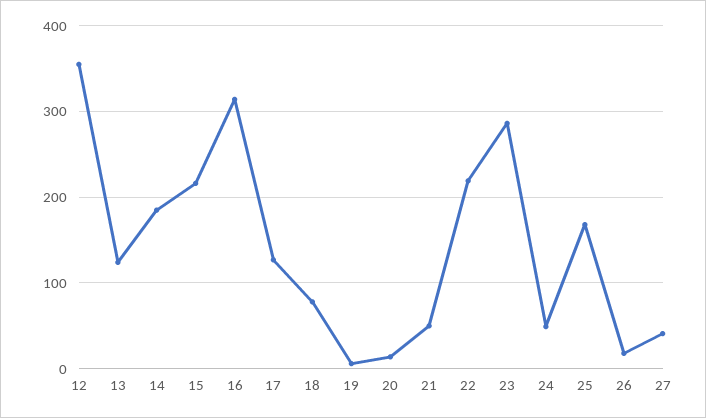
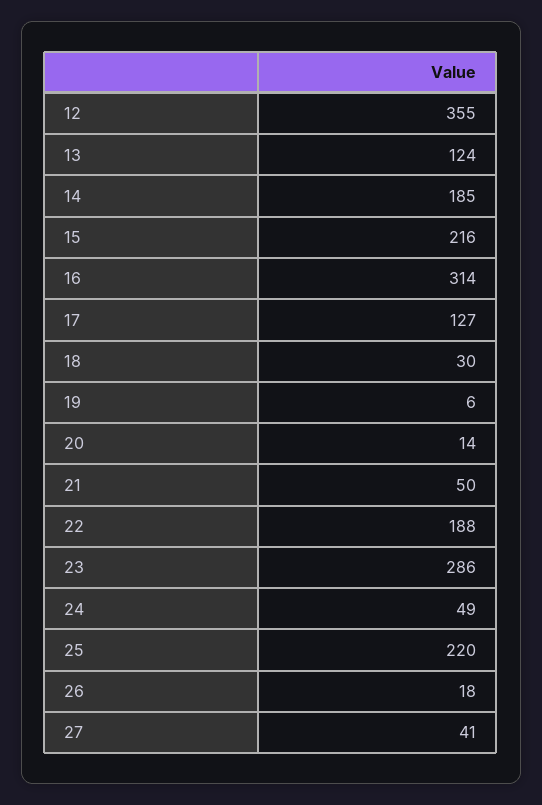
  {
    "12": 355,
    "13": 124,
    "14": 185,
    "15": 216,
    "16": 314,
    "17": 127,
-   "18": 80,
+   "18": 30,
    "19": 6,
    "20": 14,
    "21": 50,
-   "22": 220,
+   "22": 188,
    "23": 286,
    "24": 49,
-   "25": 170,
+   "25": 220,
    "26": 18,
    "27": 41
  }

